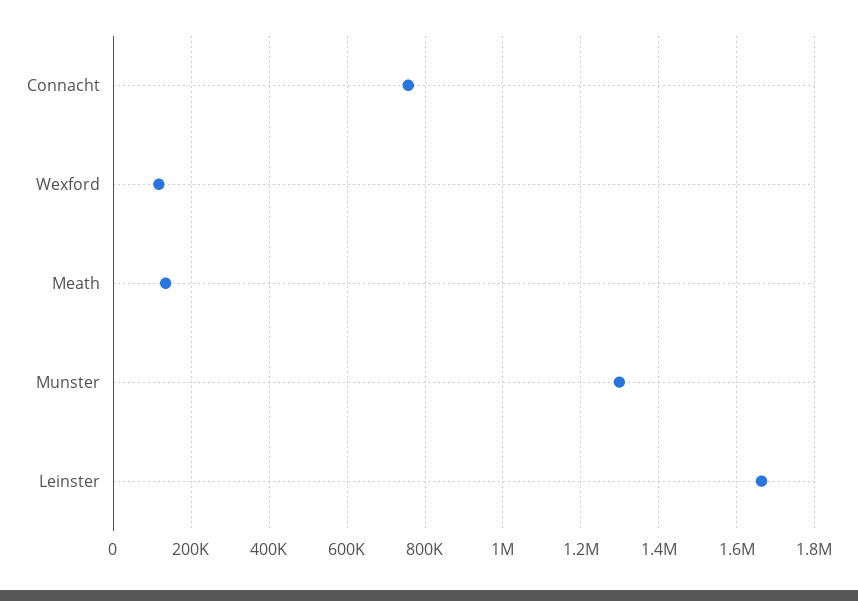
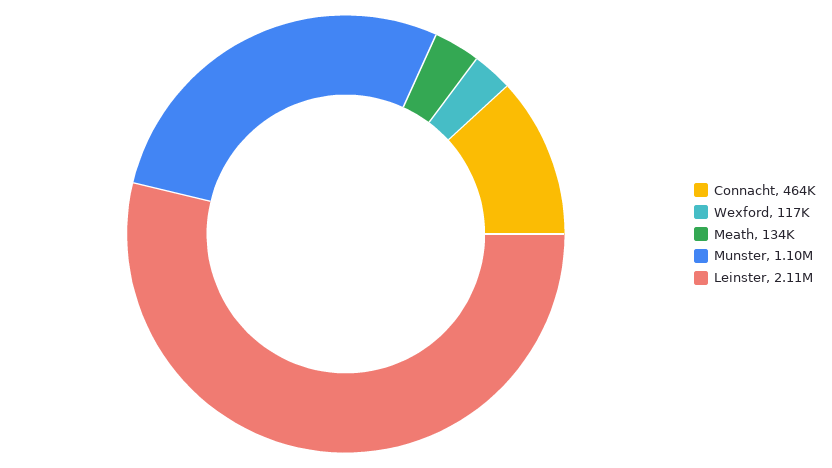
  {
-   "Connacht": 760000,
+   "Connacht": 464000,
    "Wexford": 117000,
    "Meath": 134000,
-   "Munster": 1300000,
+   "Munster": 1100000,
-   "Leinster": 1660000
+   "Leinster": 2110000
  }

